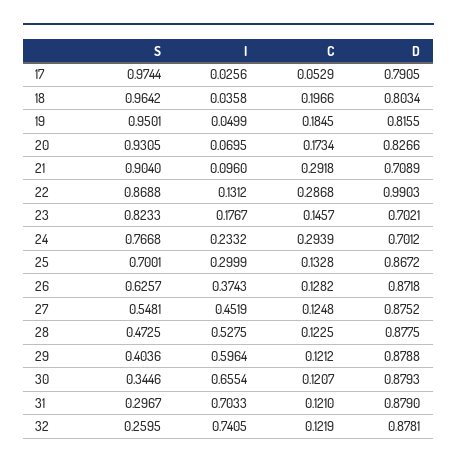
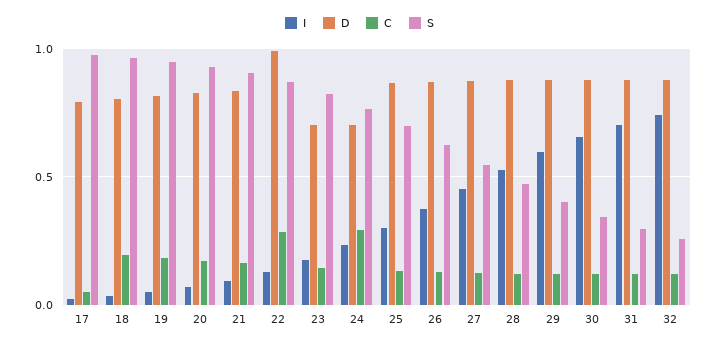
  {
    "S": {
      "17": 0.9744,
      "18": 0.9642,
      "19": 0.9501,
      "20": 0.9305,
      "21": 0.904,
      "22": 0.8688,
      "23": 0.8233,
      "24": 0.7668,
      "25": 0.7001,
      "26": 0.6257,
      "27": 0.5481,
      "28": 0.4725,
      "29": 0.4036,
      "30": 0.3446,
      "31": 0.2967,
      "32": 0.2595
    },
    "I": {
      "17": 0.0256,
      "18": 0.0358,
      "19": 0.0499,
      "20": 0.0695,
      "21": 0.096,
      "22": 0.1312,
      "23": 0.1767,
      "24": 0.2332,
      "25": 0.2999,
      "26": 0.3743,
      "27": 0.4519,
      "28": 0.5275,
      "29": 0.5964,
      "30": 0.6554,
      "31": 0.7033,
      "32": 0.7405
    },
    "C": {
      "17": 0.0529,
      "18": 0.1966,
      "19": 0.1845,
      "20": 0.1734,
-     "21": 0.2918,
+     "21": 0.15,
      "22": 0.2868,
      "23": 0.1457,
      "24": 0.2939,
      "25": 0.1328,
      "26": 0.1282,
      "27": 0.1248,
      "28": 0.1225,
      "29": 0.1212,
      "30": 0.1207,
      "31": 0.121,
      "32": 0.1219
    },
    "D": {
      "17": 0.7905,
      "18": 0.8034,
      "19": 0.8155,
      "20": 0.8266,
-     "21": 0.7089,
+     "21": 0.85,
      "22": 0.9903,
      "23": 0.7021,
      "24": 0.7012,
      "25": 0.8672,
      "26": 0.8718,
      "27": 0.8752,
      "28": 0.8775,
      "29": 0.8788,
      "30": 0.8793,
      "31": 0.879,
      "32": 0.8781
    }
  }

